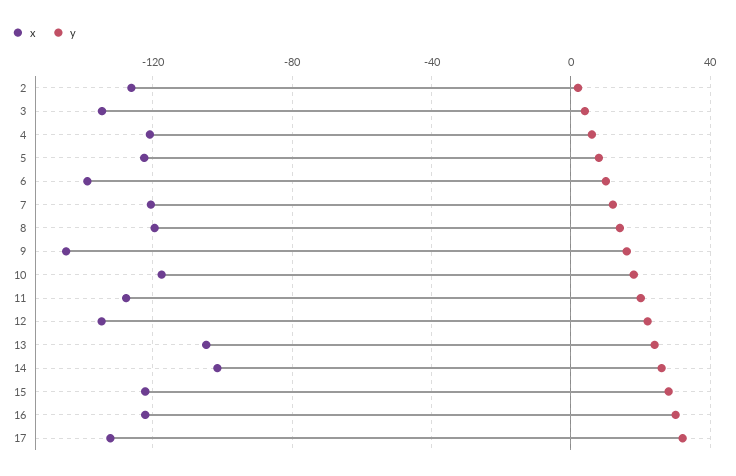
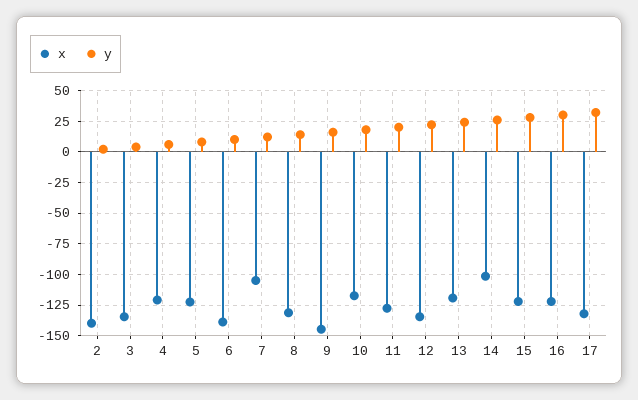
  {
    "x": {
-     "2": -125,
+     "2": -140,
      "3": -135,
      "4": -120,
      "5": -120,
      "6": -140,
-     "7": -120,
+     "7": -105,
-     "8": -120,
+     "8": -130,
      "9": -145,
      "10": -115,
      "11": -130,
      "12": -135,
-     "13": -105,
+     "13": -120,
      "14": -100,
      "15": -120,
      "16": -120,
      "17": -130
    },
    "y": {
      "2": 0,
      "3": 5,
      "4": 5,
      "5": 10,
      "6": 10,
      "7": 10,
      "8": 15,
      "9": 15,
      "10": 20,
      "11": 20,
      "12": 20,
      "13": 25,
      "14": 25,
      "15": 30,
      "16": 30,
      "17": 30
    }
  }

